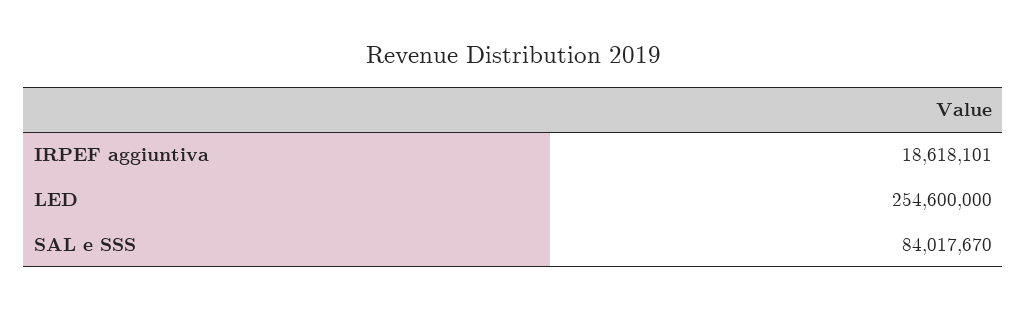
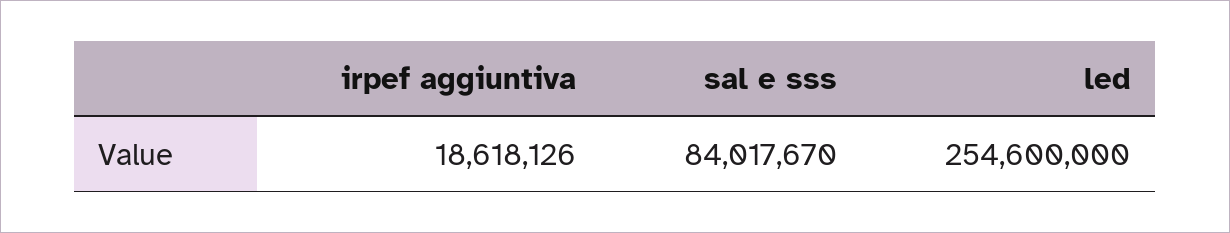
  {
-   "IRPEF aggiuntiva": 18618101,
+   "IRPEF aggiuntiva": 18618126,
    "LED": 254600000,
    "SAL e SSS": 84017670
  }

